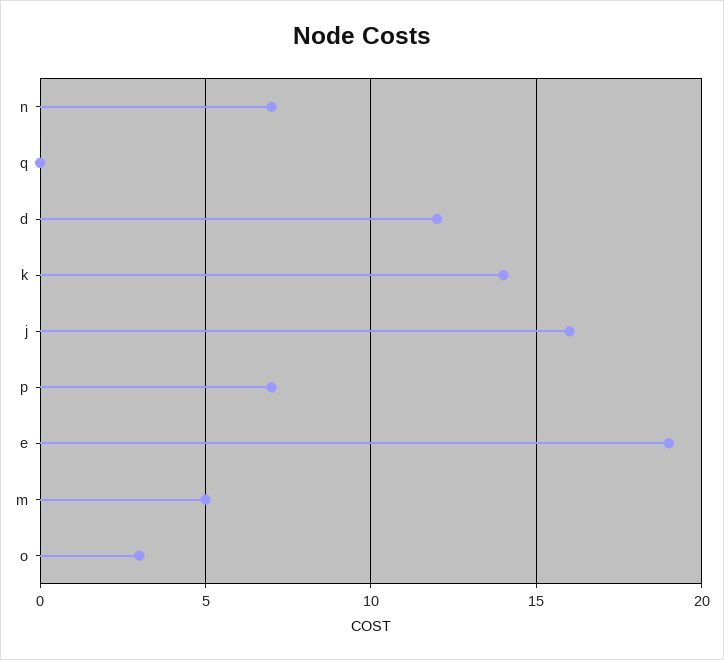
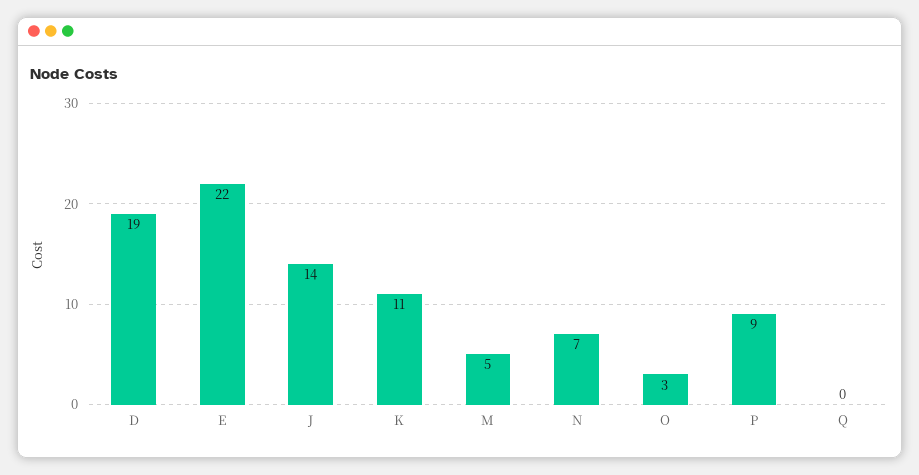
  {
    "n": 7,
    "q": 0,
-   "d": 12,
+   "d": 19,
-   "k": 14,
+   "k": 11,
-   "j": 16,
+   "j": 14,
-   "p": 7,
+   "p": 9,
-   "e": 19,
+   "e": 22,
    "m": 5,
    "o": 3
  }

